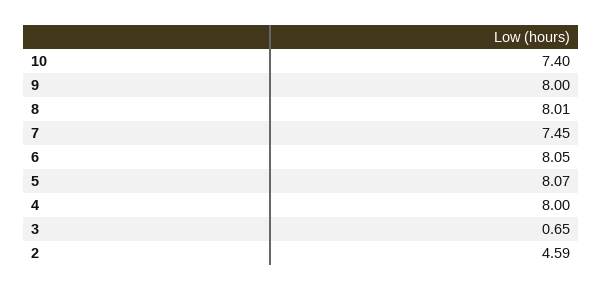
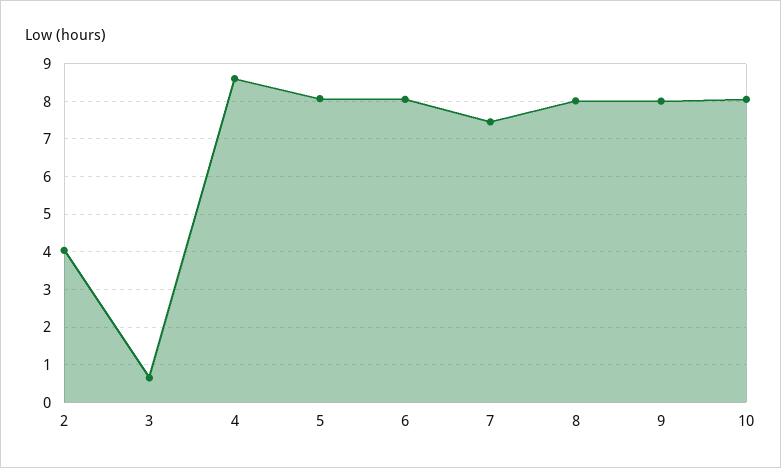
  {
-   "10": 7.4,
+   "10": 8,
    "9": 8,
    "8": 8.01,
    "7": 7.45,
    "6": 8.05,
    "5": 8.07,
-   "4": 8,
+   "4": 8.6,
    "3": 0.65,
-   "2": 4.59
+   "2": 4
  }

